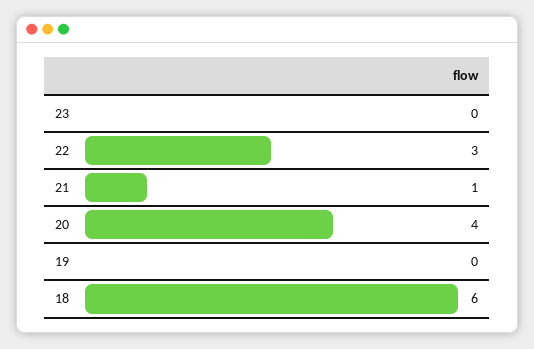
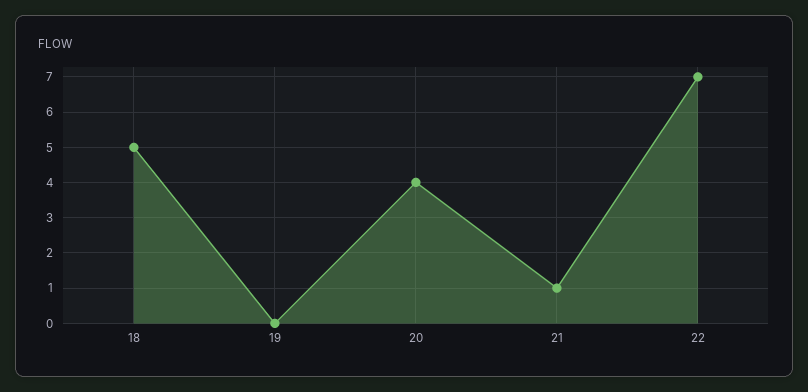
  {
-   "23": 0,
-   "22": 3,
+   "22": 7,
    "21": 1,
    "20": 4,
    "19": 0,
-   "18": 6
+   "18": 5
  }

